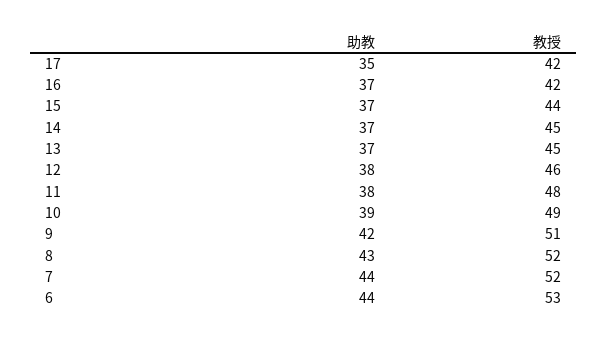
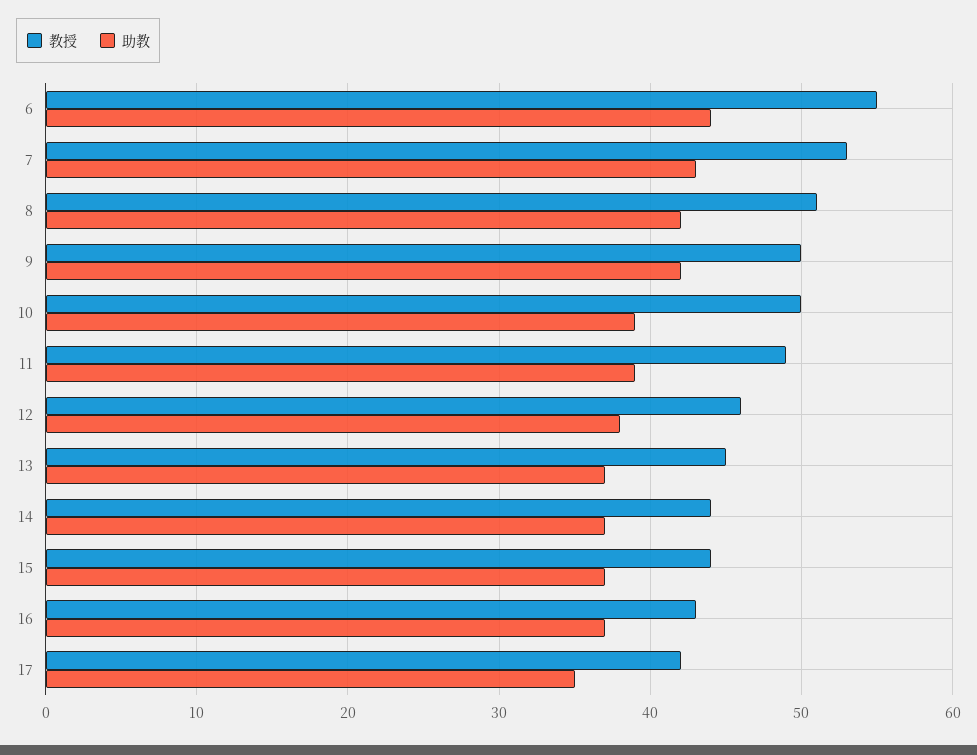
  {
    "助教": {
      "17": 35,
      "16": 37,
      "15": 37,
      "14": 37,
      "13": 37,
      "12": 38,
-     "11": 38,
+     "11": 39,
      "10": 39,
      "9": 42,
-     "8": 43,
+     "8": 42,
-     "7": 44,
+     "7": 43,
      "6": 44
    },
    "教授": {
      "17": 42,
-     "16": 42,
+     "16": 43,
      "15": 44,
-     "14": 45,
+     "14": 44,
      "13": 45,
      "12": 46,
-     "11": 48,
+     "11": 49,
-     "10": 49,
+     "10": 50,
-     "9": 51,
+     "9": 50,
-     "8": 52,
+     "8": 51,
-     "7": 52,
+     "7": 53,
-     "6": 53
+     "6": 55
    }
  }

